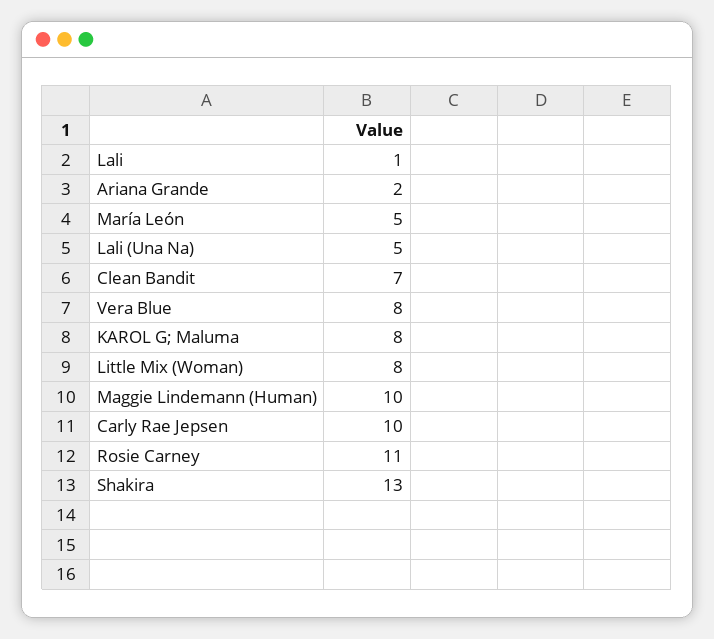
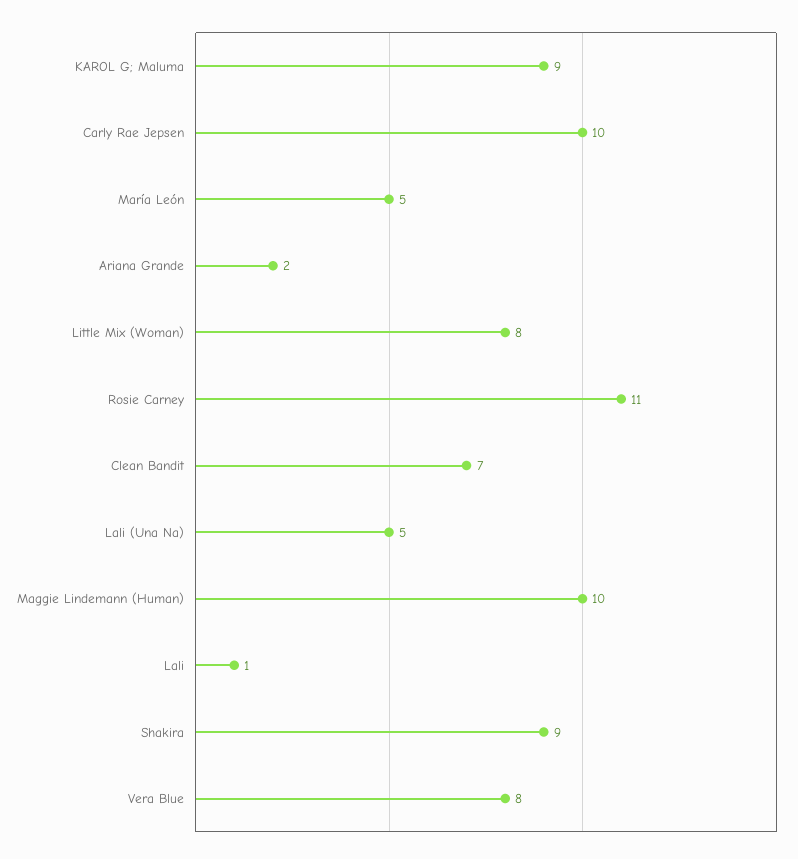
  {
    "Lali": 1,
    "Ariana Grande": 2,
    "María León": 5,
    "Lali (Una Na)": 5,
    "Clean Bandit": 7,
    "Vera Blue": 8,
-   "KAROL G; Maluma": 8,
+   "KAROL G; Maluma": 9,
    "Little Mix (Woman)": 8,
    "Maggie Lindemann (Human)": 10,
    "Carly Rae Jepsen": 10,
    "Rosie Carney": 11,
-   "Shakira": 13
+   "Shakira": 9
  }

